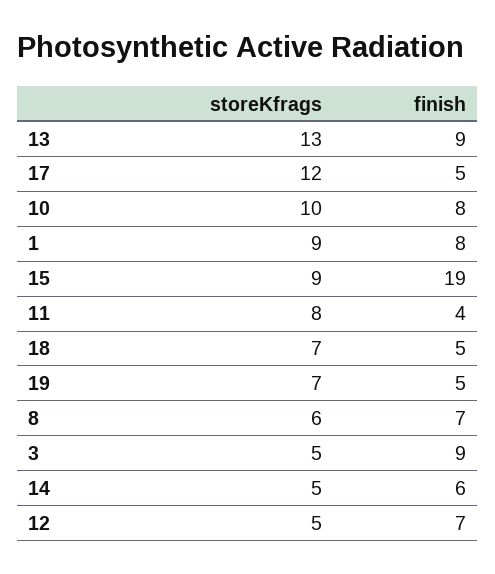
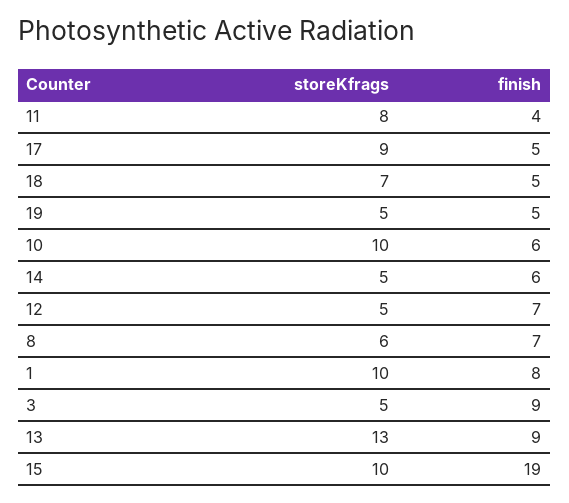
  {
    "storeKfrags": {
      "13": 13,
-     "17": 12,
+     "17": 9,
      "10": 10,
-     "1": 9,
+     "1": 10,
-     "15": 9,
+     "15": 10,
      "11": 8,
      "18": 7,
-     "19": 7,
+     "19": 5,
      "8": 6,
      "3": 5,
      "14": 5,
      "12": 5
    },
    "finish": {
      "13": 9,
      "17": 5,
-     "10": 8,
+     "10": 6,
      "1": 8,
      "15": 19,
      "11": 4,
      "18": 5,
      "19": 5,
      "8": 7,
      "3": 9,
      "14": 6,
      "12": 7
    }
  }

